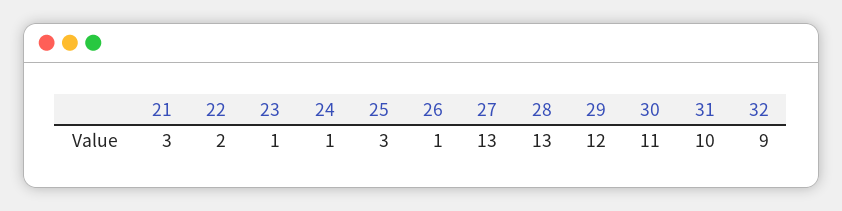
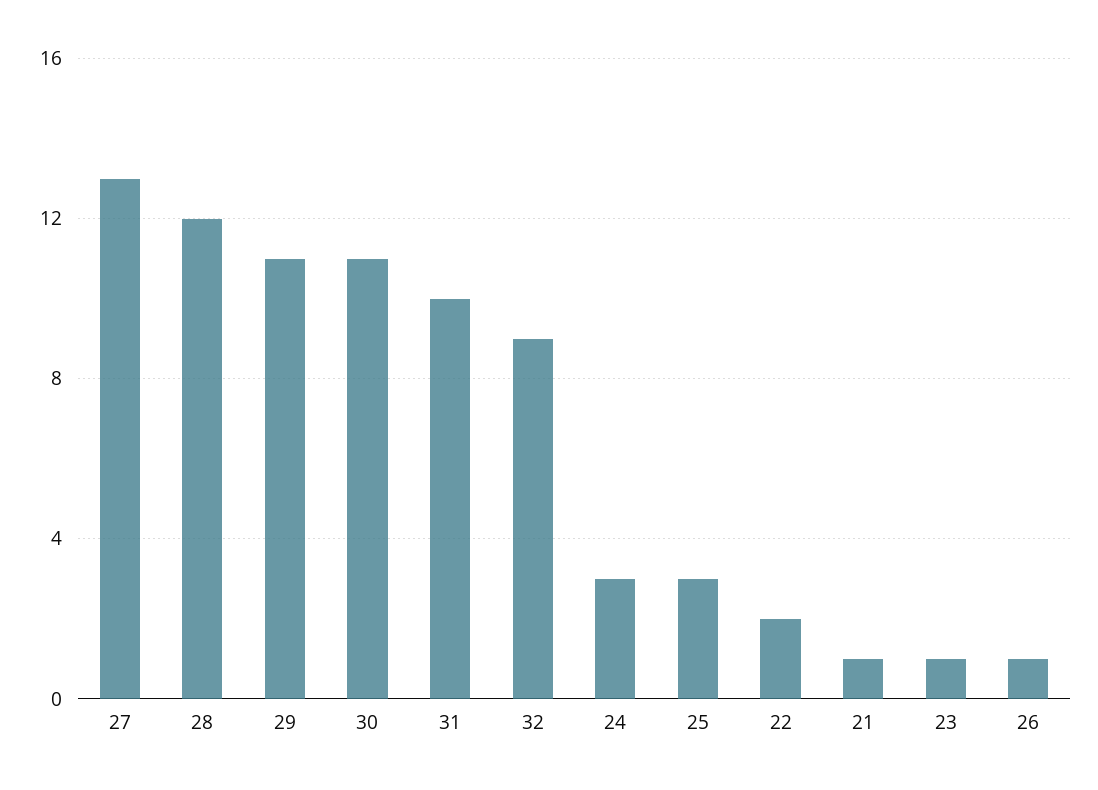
  {
-   "21": 3,
+   "21": 1,
    "22": 2,
    "23": 1,
-   "24": 1,
+   "24": 3,
    "25": 3,
    "26": 1,
    "27": 13,
-   "28": 13,
+   "28": 12,
-   "29": 12,
+   "29": 11,
    "30": 11,
    "31": 10,
    "32": 9
  }

